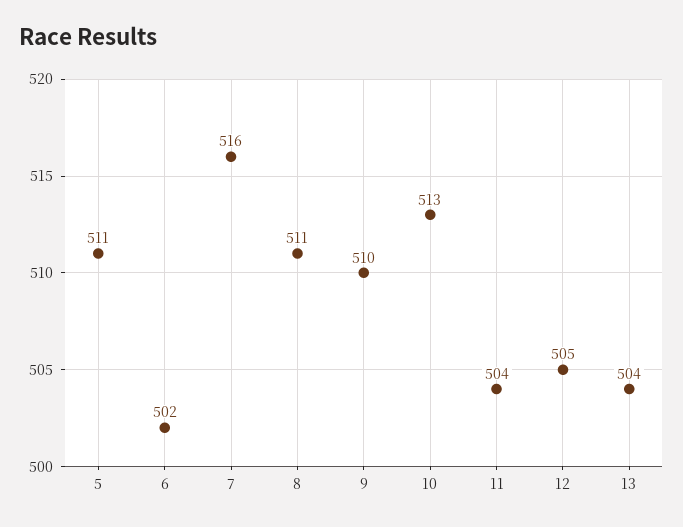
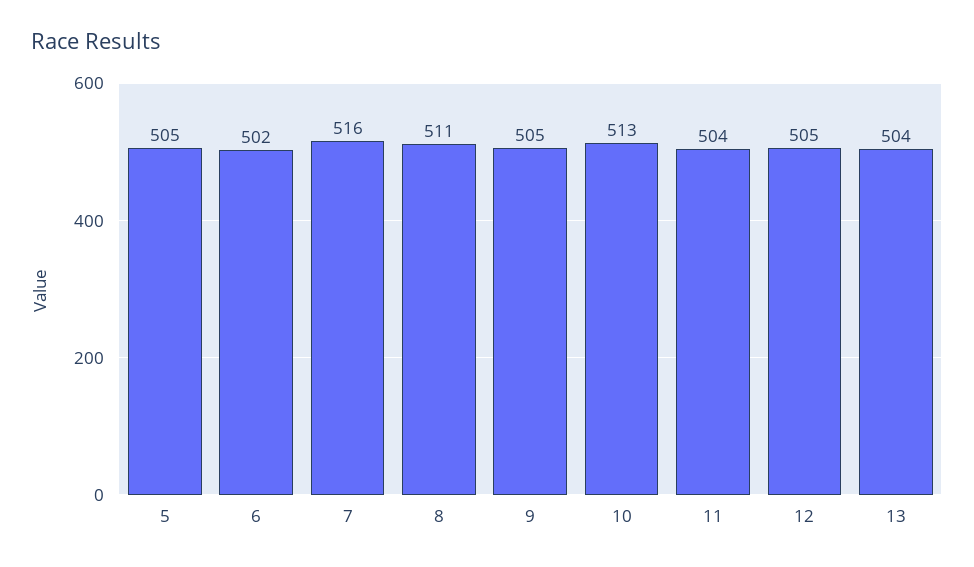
  {
-   "5": 511,
+   "5": 505,
    "6": 502,
    "7": 516,
    "8": 511,
-   "9": 510,
+   "9": 505,
    "10": 513,
    "11": 504,
    "12": 505,
    "13": 504
  }

